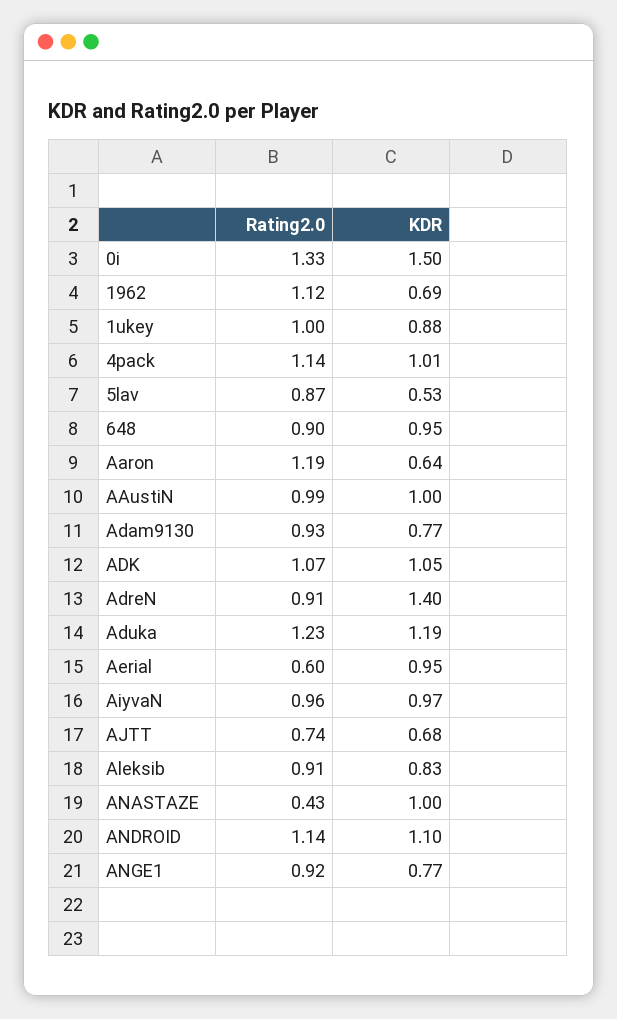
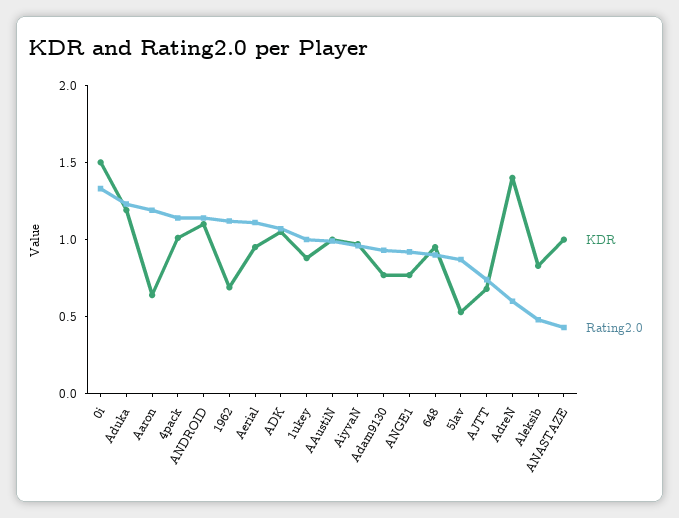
  {
    "Rating2.0": {
      "0i": 1.33,
      "1962": 1.12,
      "1ukey": 1,
      "4pack": 1.14,
      "5lav": 0.87,
      "648": 0.9,
      "Aaron": 1.19,
      "AAustiN": 0.99,
      "Adam9130": 0.93,
      "ADK": 1.07,
-     "AdreN": 0.91,
+     "AdreN": 0.6,
      "Aduka": 1.23,
-     "Aerial": 0.6,
+     "Aerial": 1.1,
      "AiyvaN": 0.96,
      "AJTT": 0.74,
-     "Aleksib": 0.91,
+     "Aleksib": 0.5,
      "ANASTAZE": 0.43,
      "ANDROID": 1.14,
      "ANGE1": 0.92
    },
    "KDR": {
      "0i": 1.5,
      "1962": 0.69,
      "1ukey": 0.88,
      "4pack": 1.01,
      "5lav": 0.53,
      "648": 0.95,
      "Aaron": 0.64,
      "AAustiN": 1,
      "Adam9130": 0.77,
      "ADK": 1.05,
      "AdreN": 1.4,
      "Aduka": 1.19,
      "Aerial": 0.95,
      "AiyvaN": 0.97,
      "AJTT": 0.68,
      "Aleksib": 0.83,
      "ANASTAZE": 1,
      "ANDROID": 1.1,
      "ANGE1": 0.77
    }
  }

